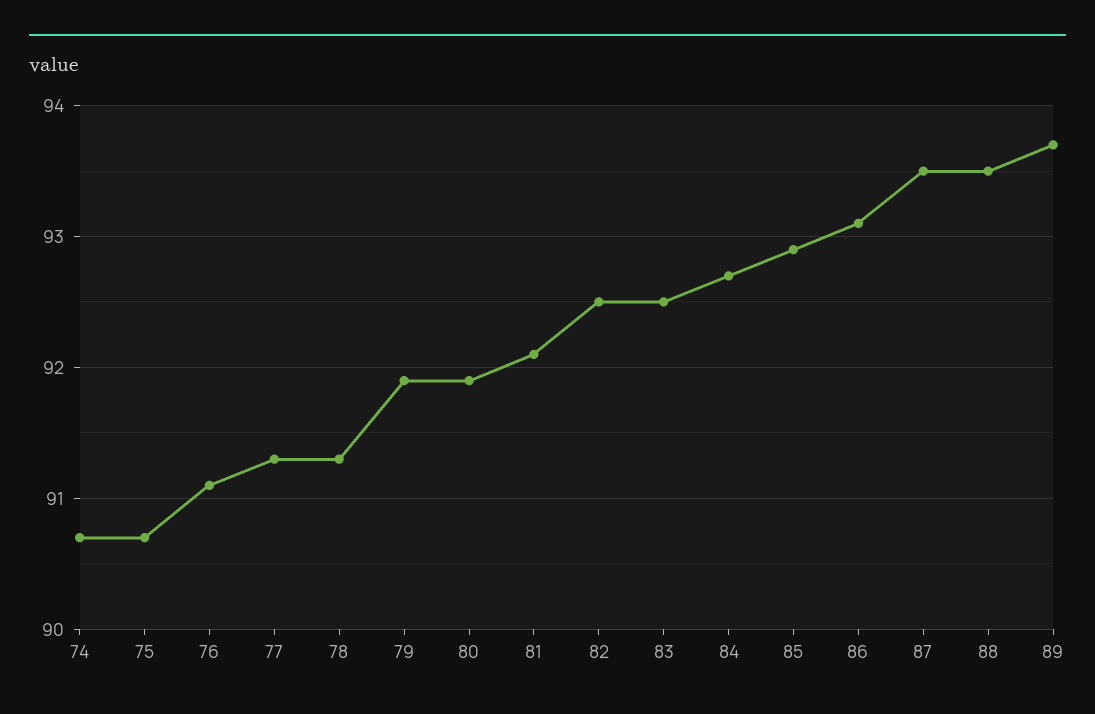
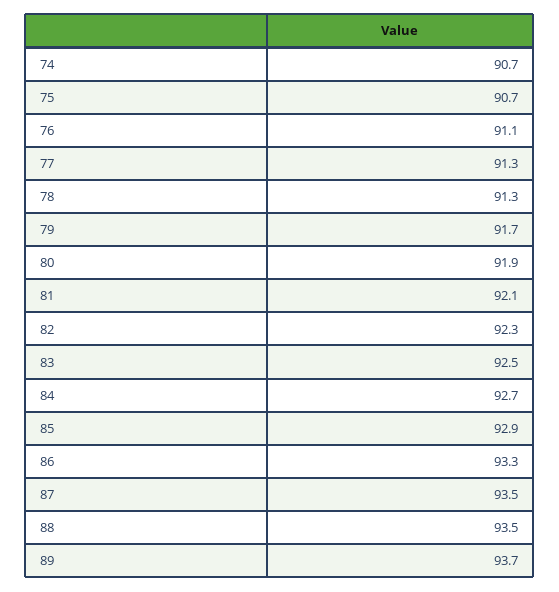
  {
    "74": 90.7,
    "75": 90.7,
    "76": 91.1,
    "77": 91.3,
    "78": 91.3,
-   "79": 91.9,
+   "79": 91.7,
    "80": 91.9,
    "81": 92.1,
-   "82": 92.5,
+   "82": 92.3,
    "83": 92.5,
    "84": 92.7,
    "85": 92.9,
-   "86": 93.1,
+   "86": 93.3,
    "87": 93.5,
    "88": 93.5,
    "89": 93.7
  }

